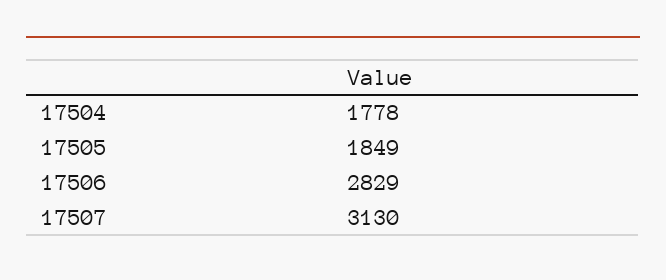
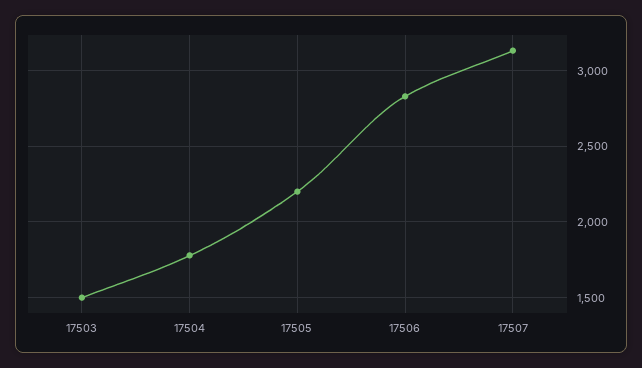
  {
    "17504": 1778,
-   "17505": 1849,
+   "17505": 2200,
    "17506": 2829,
-   "17507": 3130
+   "17507": 3130,
+   "17503": 1500
  }

